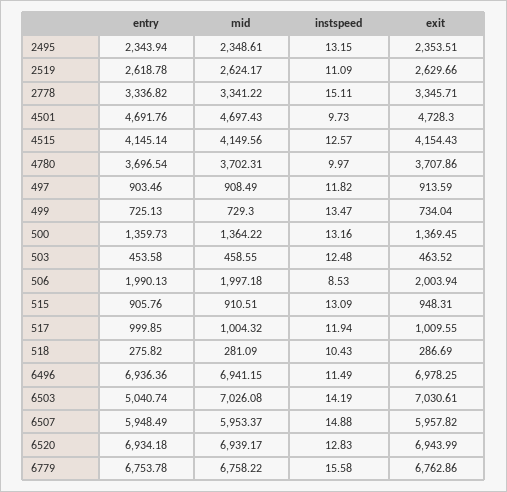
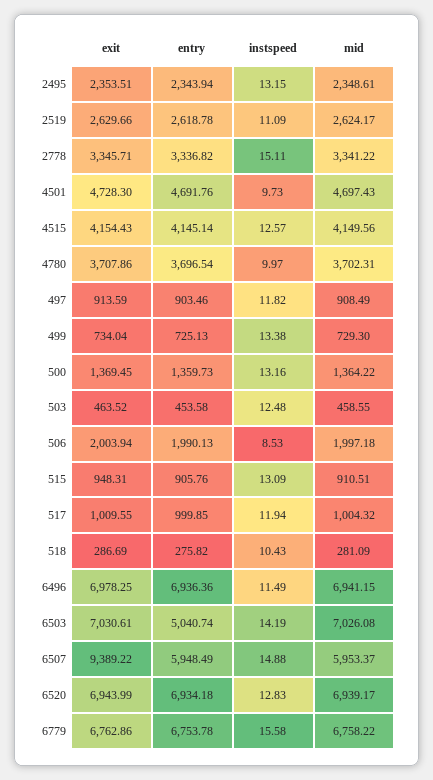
  {
    "entry": {
      "2495": 2343.94,
      "2519": 2618.78,
      "2778": 3336.82,
      "4501": 4691.76,
      "4515": 4145.14,
      "4780": 3696.54,
      "497": 903.46,
      "499": 725.13,
      "500": 1359.73,
      "503": 453.58,
      "506": 1990.13,
      "515": 905.76,
      "517": 999.85,
      "518": 275.82,
      "6496": 6936.36,
      "6503": 5040.74,
      "6507": 5948.49,
      "6520": 6934.18,
      "6779": 6753.78
    },
    "mid": {
      "2495": 2348.61,
      "2519": 2624.17,
      "2778": 3341.22,
      "4501": 4697.43,
      "4515": 4149.56,
      "4780": 3702.31,
      "497": 908.49,
      "499": 729.3,
      "500": 1364.22,
      "503": 458.55,
      "506": 1997.18,
      "515": 910.51,
      "517": 1004.32,
      "518": 281.09,
      "6496": 6941.15,
      "6503": 7026.08,
      "6507": 5953.37,
      "6520": 6939.17,
      "6779": 6758.22
    },
    "instspeed": {
      "2495": 13.15,
      "2519": 11.09,
      "2778": 15.11,
      "4501": 9.73,
      "4515": 12.57,
      "4780": 9.97,
      "497": 11.82,
-     "499": 13.47,
+     "499": 13.38,
      "500": 13.16,
      "503": 12.48,
      "506": 8.53,
      "515": 13.09,
      "517": 11.94,
      "518": 10.43,
      "6496": 11.49,
      "6503": 14.19,
      "6507": 14.88,
      "6520": 12.83,
      "6779": 15.58
    },
    "exit": {
      "2495": 2353.51,
      "2519": 2629.66,
      "2778": 3345.71,
      "4501": 4728.3,
      "4515": 4154.43,
      "4780": 3707.86,
      "497": 913.59,
      "499": 734.04,
      "500": 1369.45,
      "503": 463.52,
      "506": 2003.94,
      "515": 948.31,
      "517": 1009.55,
      "518": 286.69,
      "6496": 6978.25,
      "6503": 7030.61,
-     "6507": 5957.82,
+     "6507": 9389.22,
      "6520": 6943.99,
      "6779": 6762.86
    }
  }

